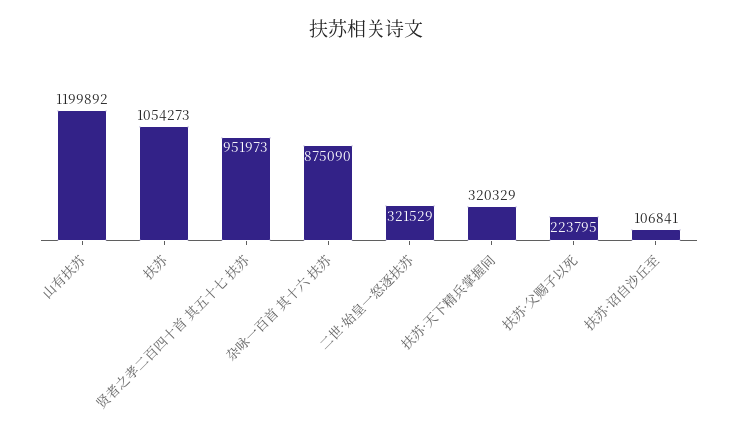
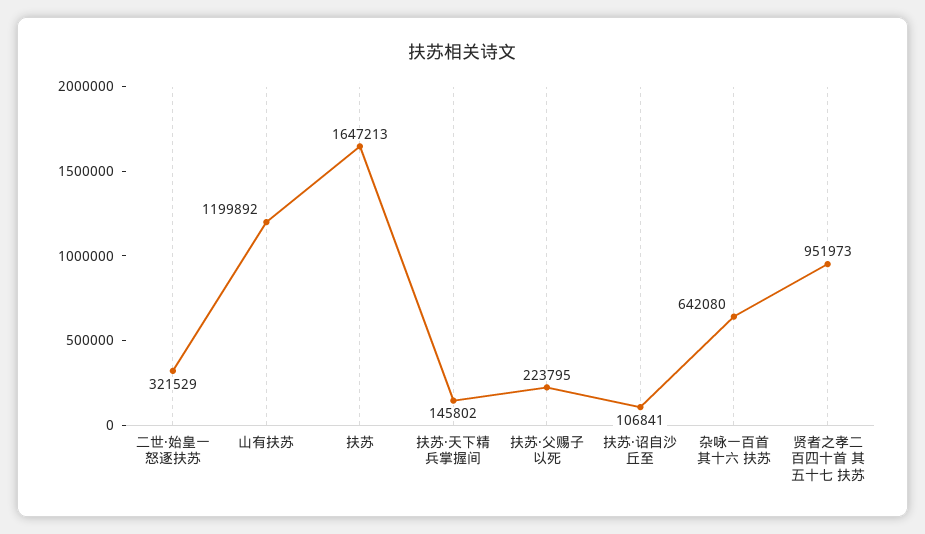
  {
    "山有扶苏": 1199892,
-   "扶苏": 1054273,
+   "扶苏": 1647213,
    "贤者之孝二百四十首 其五十七 扶苏": 951973,
-   "杂咏一百首 其十六 扶苏": 875090,
+   "杂咏一百首 其十六 扶苏": 642080,
    "二世·始皇一怒逐扶苏": 321529,
-   "扶苏·天下精兵掌握间": 320329,
+   "扶苏·天下精兵掌握间": 145802,
    "扶苏·父赐子以死": 223795,
    "扶苏·诏自沙丘至": 106841
  }

